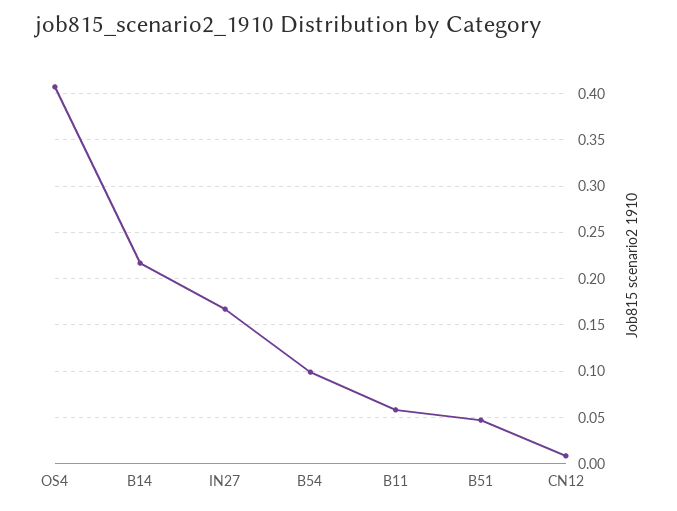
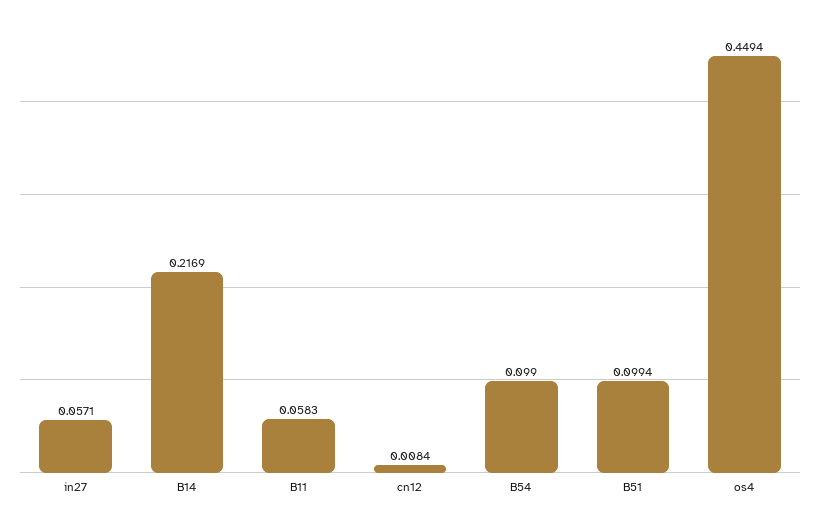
  {
-   "OS4": 0.41,
+   "OS4": 0.4494,
    "B14": 0.2169,
-   "IN27": 0.17,
+   "IN27": 0.0571,
    "B54": 0.099,
    "B11": 0.0583,
-   "B51": 0.05,
+   "B51": 0.0994,
    "CN12": 0.0084
  }

